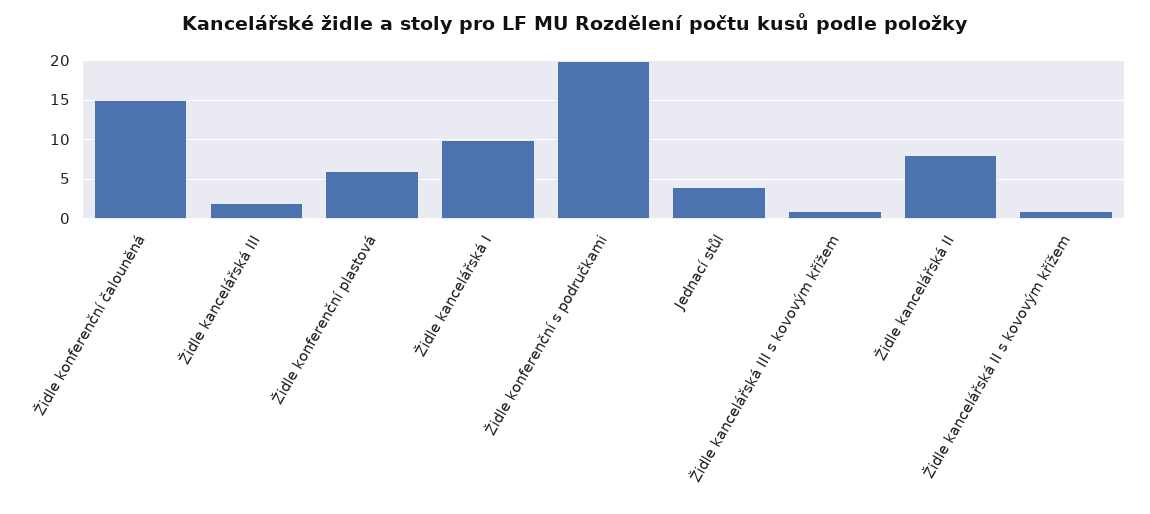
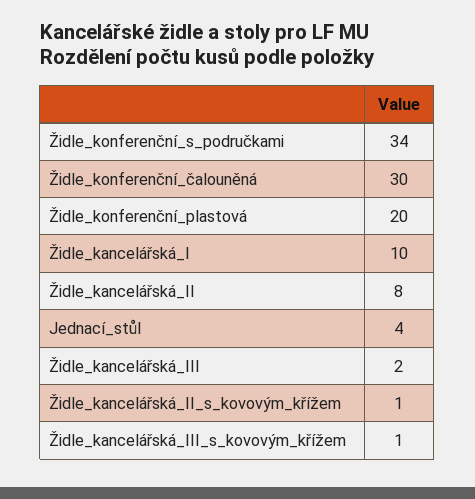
  {
-   "Židle konferenční čalouněná": 15,
+   "Židle konferenční čalouněná": 30,
    "Židle kancelářská III": 2,
-   "Židle konferenční plastová": 6,
+   "Židle konferenční plastová": 20,
    "Židle kancelářská I": 10,
-   "Židle konferenční s područkami": 20,
+   "Židle konferenční s područkami": 34,
    "Jednací stůl": 4,
    "Židle kancelářská III s kovovým křížem": 1,
    "Židle kancelářská II": 8,
    "Židle kancelářská II s kovovým křížem": 1
  }

